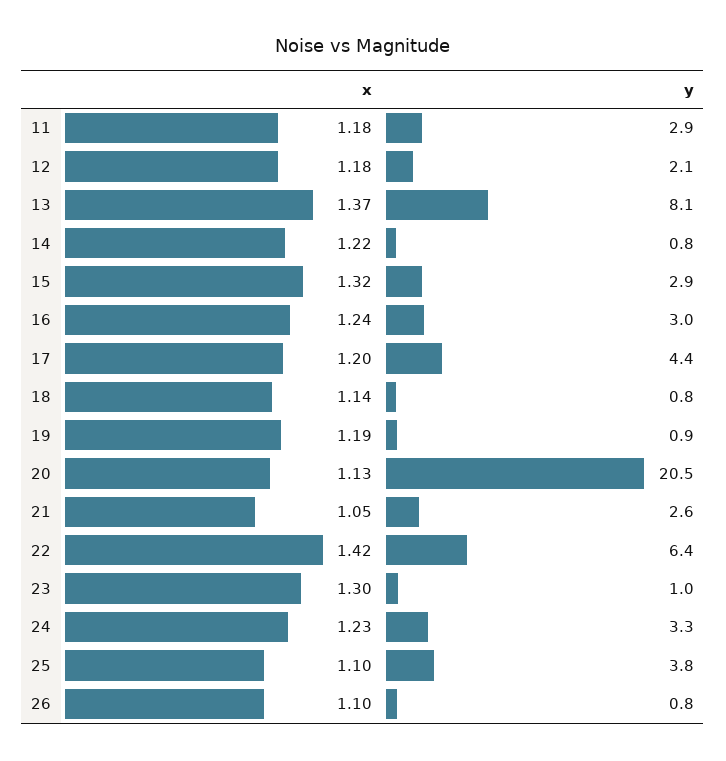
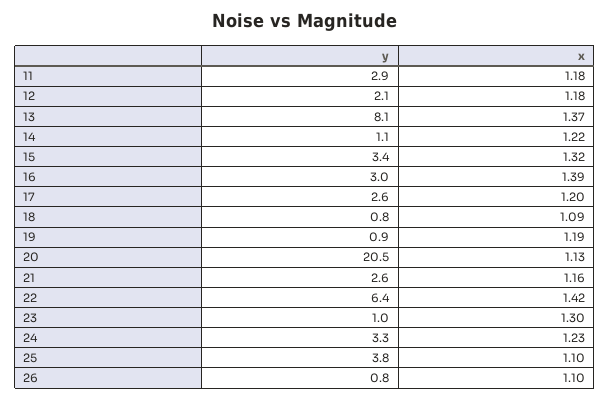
  {
    "x": {
      "11": 1.18,
      "12": 1.18,
      "13": 1.37,
      "14": 1.22,
      "15": 1.32,
-     "16": 1.24,
+     "16": 1.39,
      "17": 1.2,
-     "18": 1.14,
+     "18": 1.09,
      "19": 1.19,
      "20": 1.13,
-     "21": 1.05,
+     "21": 1.16,
      "22": 1.42,
      "23": 1.3,
      "24": 1.23,
      "25": 1.1,
      "26": 1.1
    },
    "y": {
      "11": 2.9,
      "12": 2.1,
      "13": 8.1,
-     "14": 0.8,
+     "14": 1.1,
-     "15": 2.9,
+     "15": 3.4,
      "16": 3,
-     "17": 4.4,
+     "17": 2.6,
      "18": 0.8,
      "19": 0.9,
      "20": 20.5,
      "21": 2.6,
      "22": 6.4,
      "23": 1,
      "24": 3.3,
      "25": 3.8,
      "26": 0.8
    }
  }

